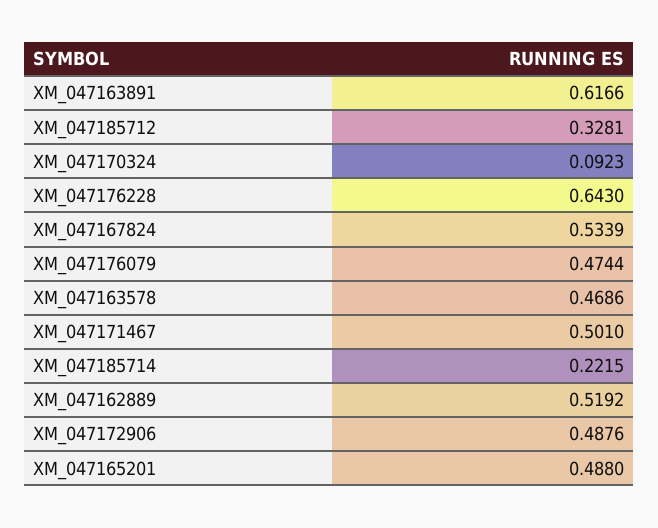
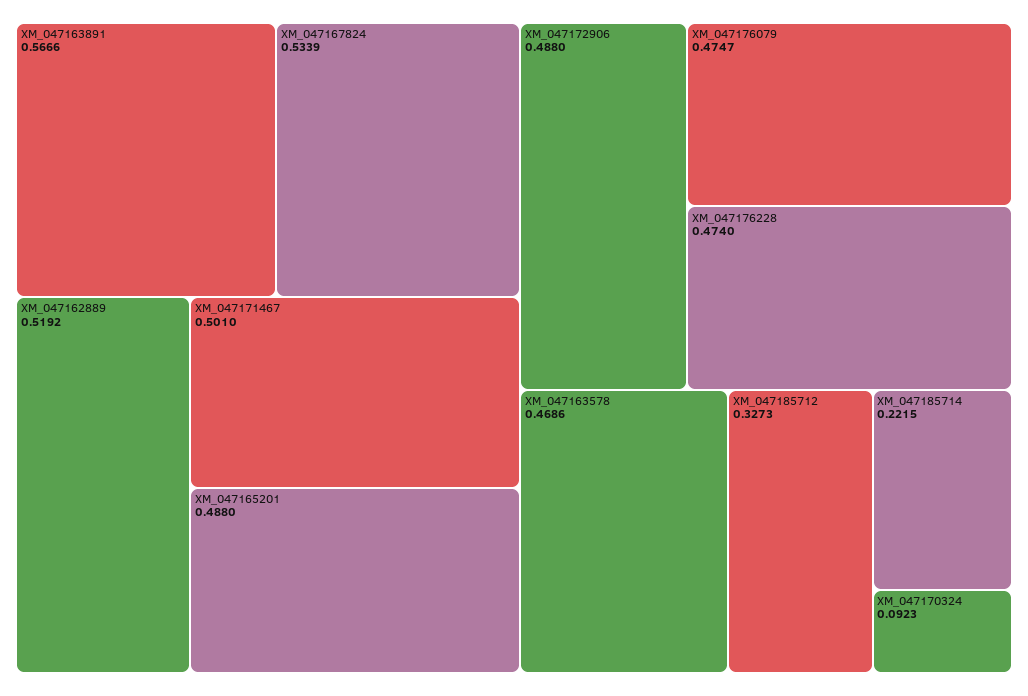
  {
-   "XM_047163891": 0.6166,
+   "XM_047163891": 0.5666,
-   "XM_047185712": 0.3281,
+   "XM_047185712": 0.3273,
    "XM_047170324": 0.0923,
-   "XM_047176228": 0.643,
+   "XM_047176228": 0.474,
    "XM_047167824": 0.5339,
-   "XM_047176079": 0.4744,
+   "XM_047176079": 0.4747,
    "XM_047163578": 0.4686,
    "XM_047171467": 0.501,
    "XM_047185714": 0.2215,
    "XM_047162889": 0.5192,
-   "XM_047172906": 0.4876,
+   "XM_047172906": 0.488,
    "XM_047165201": 0.488
  }

